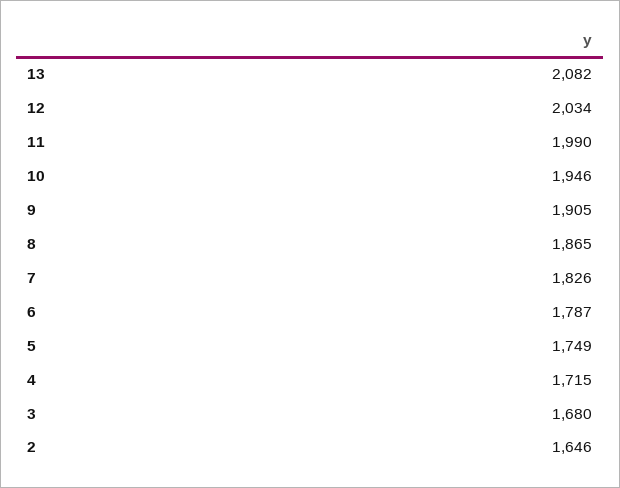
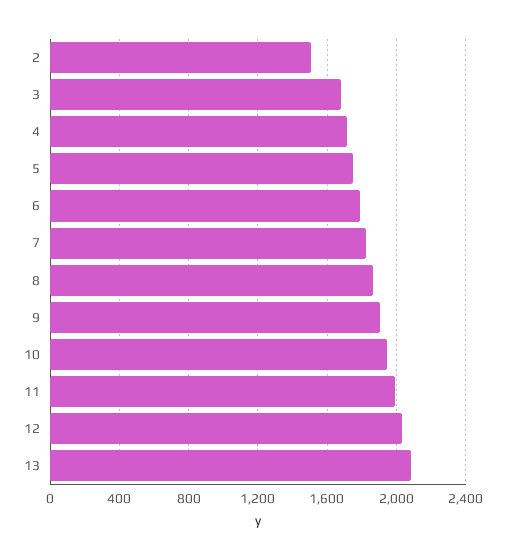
  {
    "13": 2082,
    "12": 2034,
    "11": 1990,
    "10": 1946,
    "9": 1905,
    "8": 1865,
    "7": 1826,
    "6": 1787,
    "5": 1749,
    "4": 1715,
    "3": 1680,
-   "2": 1646
+   "2": 1500
  }

